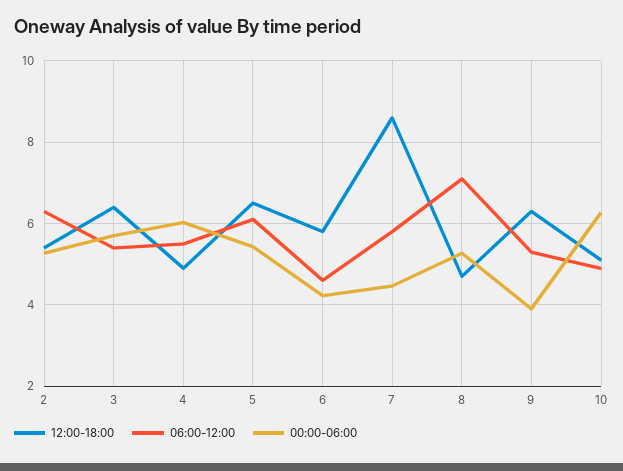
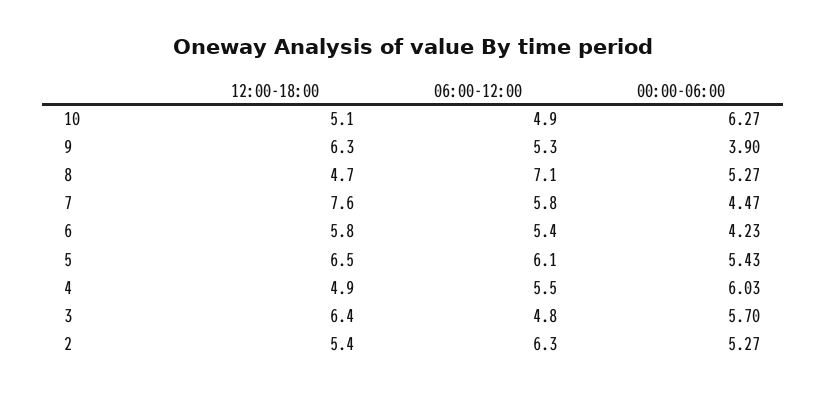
  {
    "12:00-18:00": {
      "2": 5.4,
      "3": 6.4,
      "4": 4.9,
      "5": 6.5,
      "6": 5.8,
-     "7": 8.6,
+     "7": 7.6,
      "8": 4.7,
      "9": 6.3,
      "10": 5.1
    },
    "06:00-12:00": {
      "2": 6.3,
-     "3": 5.4,
+     "3": 4.8,
      "4": 5.5,
      "5": 6.1,
-     "6": 4.6,
+     "6": 5.4,
      "7": 5.8,
      "8": 7.1,
      "9": 5.3,
      "10": 4.9
    },
    "00:00-06:00": {
      "2": 5.27,
      "3": 5.7,
      "4": 6.03,
      "5": 5.43,
      "6": 4.23,
      "7": 4.47,
      "8": 5.27,
      "9": 3.9,
      "10": 6.27
    }
  }

